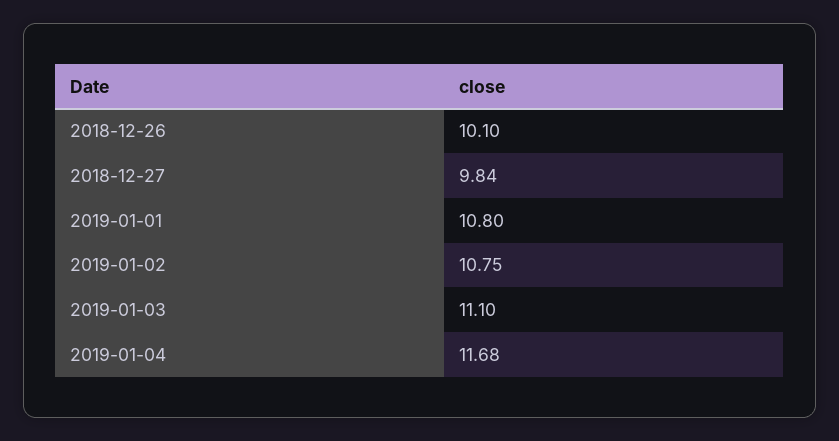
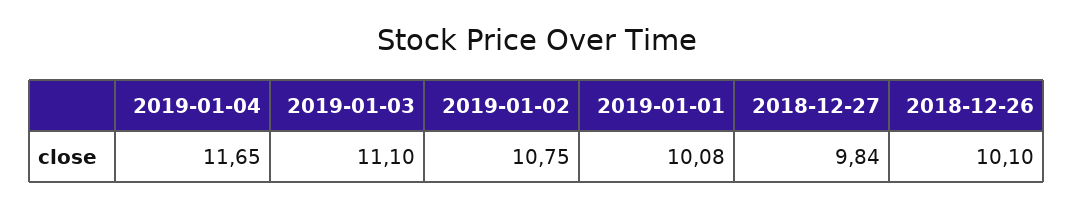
  {
    "2018-12-26": 10.1,
    "2018-12-27": 9.84,
-   "2019-01-01": 10.8,
+   "2019-01-01": 10.08,
    "2019-01-02": 10.75,
    "2019-01-03": 11.1,
-   "2019-01-04": 11.68
+   "2019-01-04": 11.65
  }

